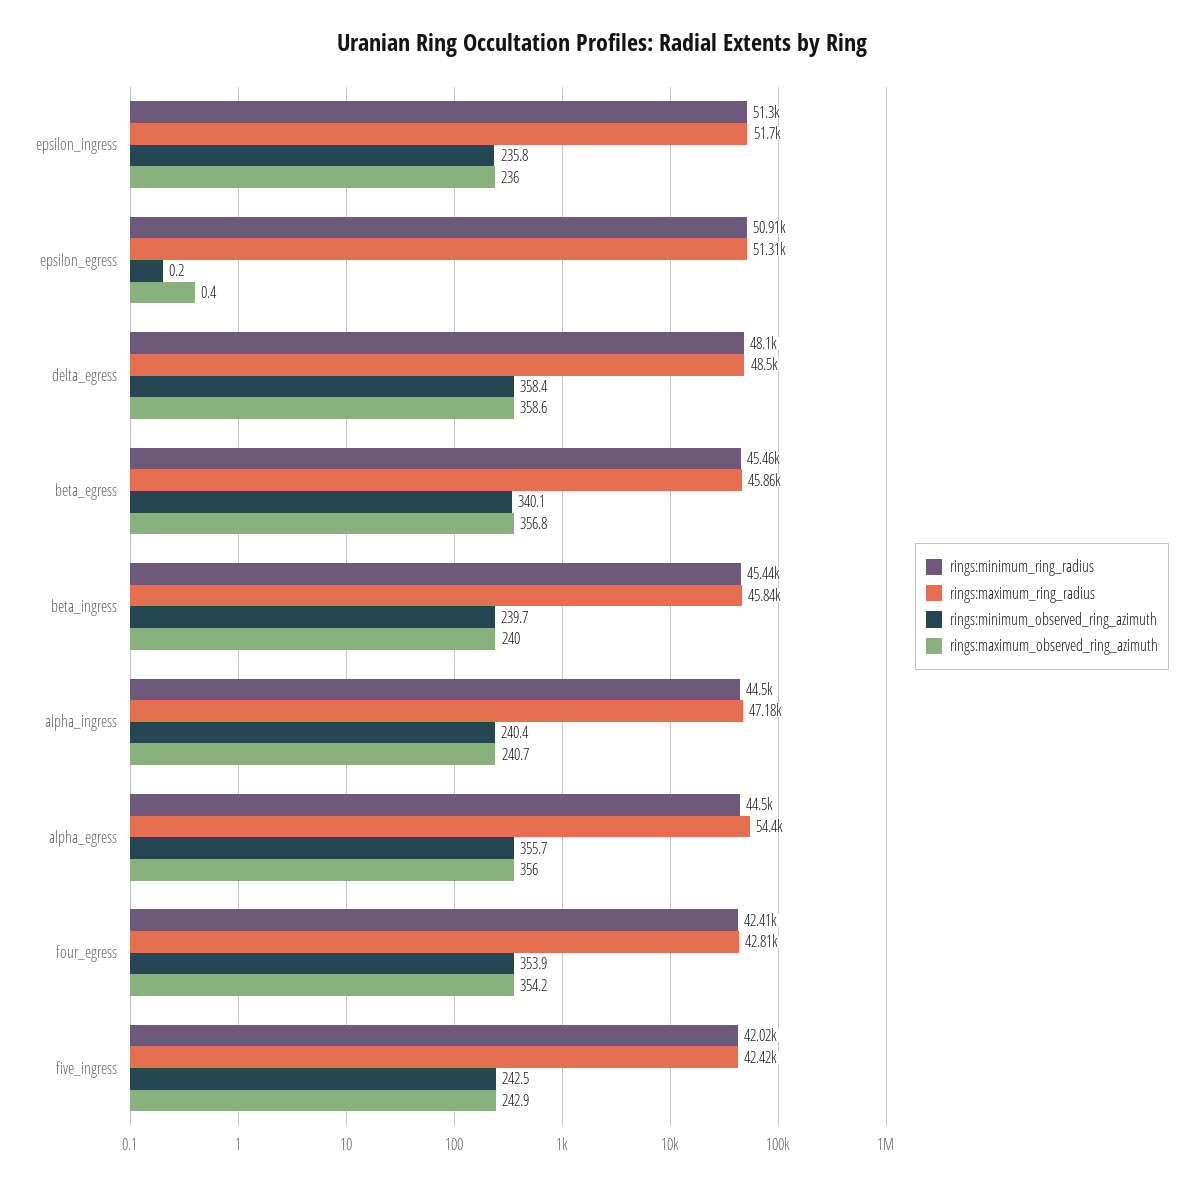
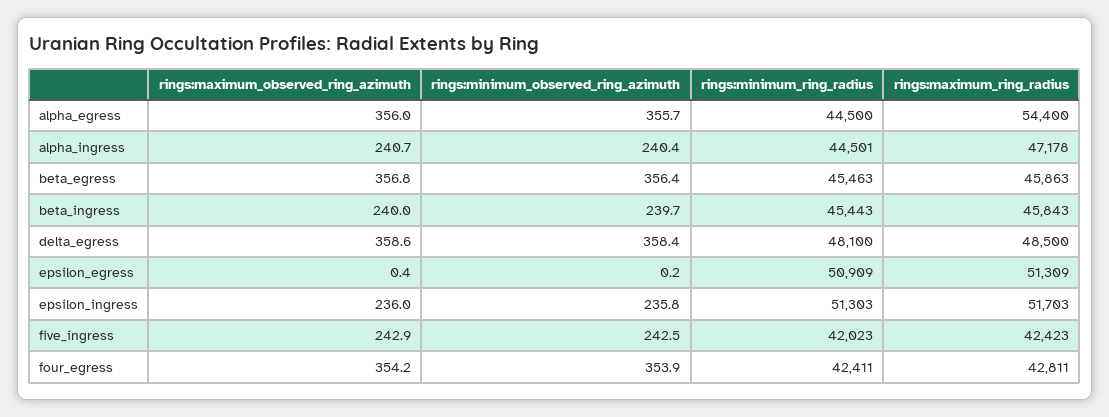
  {
    "rings:minimum_ring_radius": {
      "epsilon_ingress": 51303,
      "epsilon_egress": 50909,
      "delta_egress": 48100,
      "beta_egress": 45463,
      "beta_ingress": 45443,
      "alpha_ingress": 44501,
      "alpha_egress": 44500,
      "four_egress": 42411,
      "five_ingress": 42023
    },
    "rings:maximum_ring_radius": {
      "epsilon_ingress": 51703,
      "epsilon_egress": 51309,
      "delta_egress": 48500,
      "beta_egress": 45863,
      "beta_ingress": 45843,
      "alpha_ingress": 47178,
      "alpha_egress": 54400,
      "four_egress": 42811,
      "five_ingress": 42423
    },
    "rings:minimum_observed_ring_azimuth": {
      "epsilon_ingress": 235.8,
      "epsilon_egress": 0.2,
      "delta_egress": 358.4,
-     "beta_egress": 340.1,
+     "beta_egress": 356.4,
      "beta_ingress": 239.7,
      "alpha_ingress": 240.4,
      "alpha_egress": 355.7,
      "four_egress": 353.9,
      "five_ingress": 242.5
    },
    "rings:maximum_observed_ring_azimuth": {
      "epsilon_ingress": 236,
      "epsilon_egress": 0.4,
      "delta_egress": 358.6,
      "beta_egress": 356.8,
      "beta_ingress": 240,
      "alpha_ingress": 240.7,
      "alpha_egress": 356,
      "four_egress": 354.2,
      "five_ingress": 242.9
    }
  }

